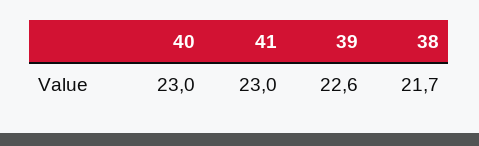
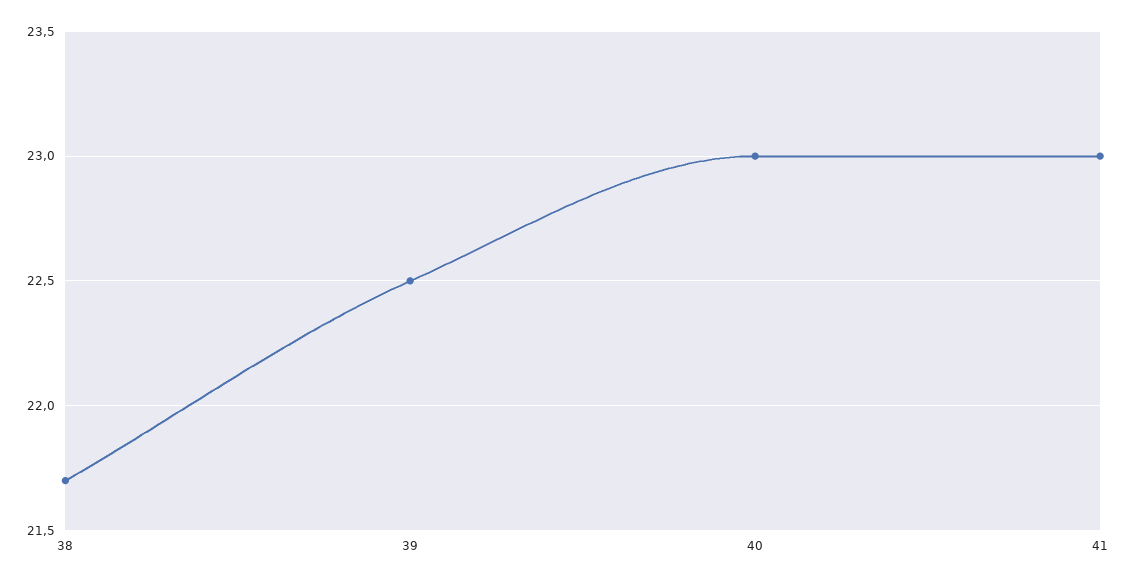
  {
    "40": 23,
    "41": 23,
-   "39": 22.6,
+   "39": 22.5,
    "38": 21.7
  }

